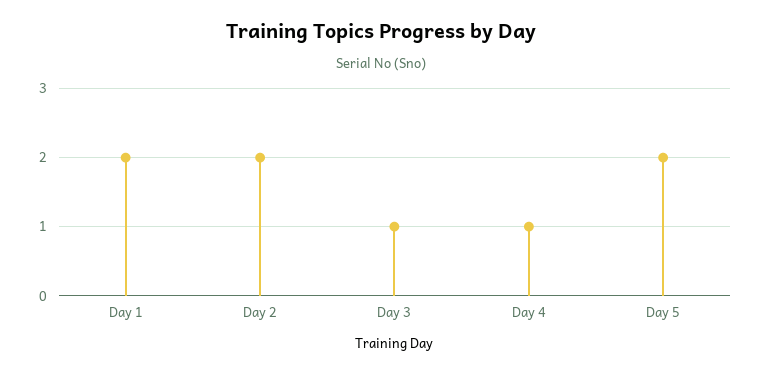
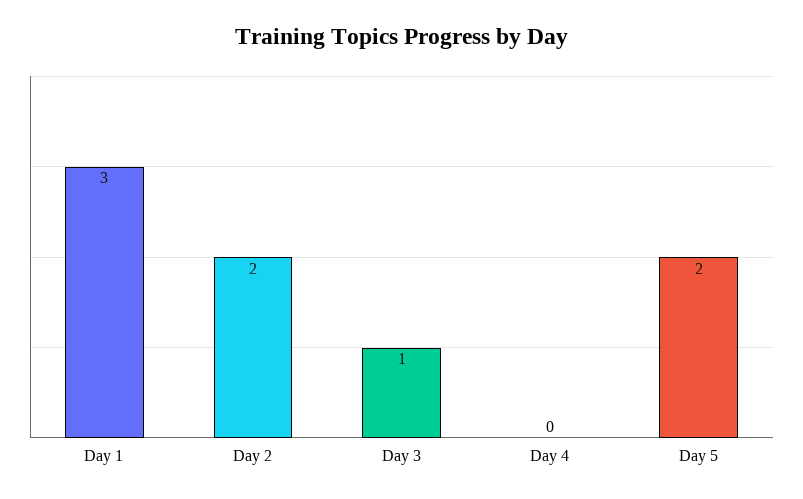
  {
-   "Day 1": 2,
+   "Day 1": 3,
    "Day 2": 2,
    "Day 3": 1,
-   "Day 4": 1,
+   "Day 4": 0,
    "Day 5": 2
  }

